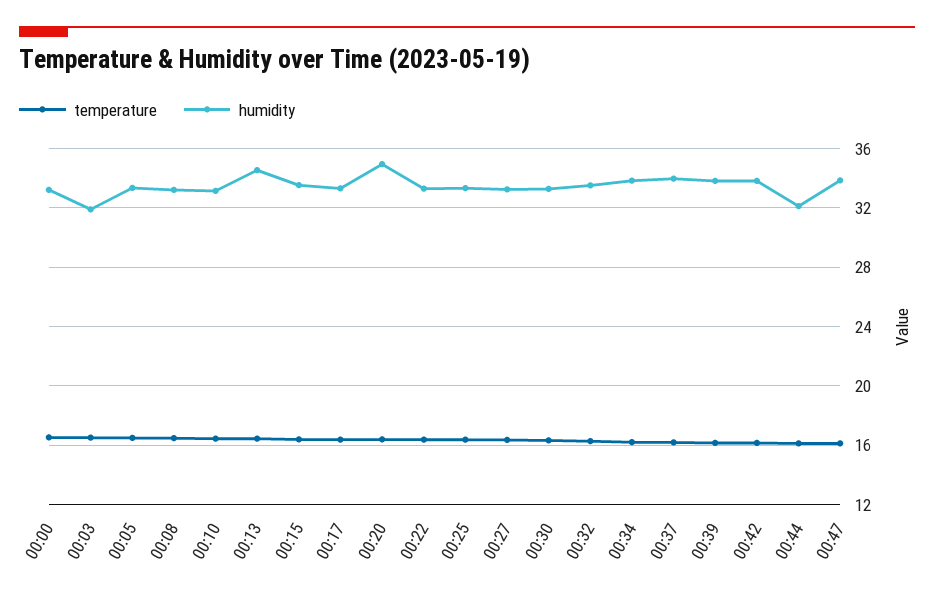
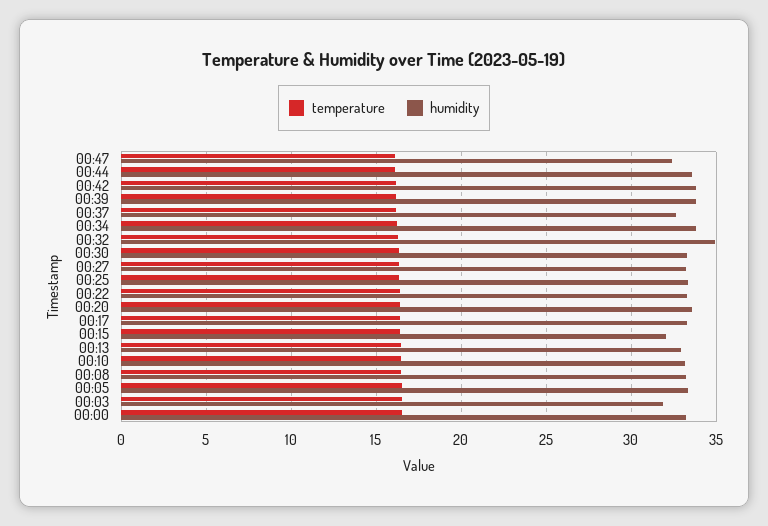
  {
    "temperature": {
      "00:00": 16.5,
      "00:03": 16.5,
      "00:05": 16.5,
      "00:08": 16.5,
      "00:10": 16.5,
      "00:13": 16.5,
      "00:15": 16.5,
      "00:17": 16.5,
      "00:20": 16.5,
      "00:22": 16.5,
      "00:25": 16.5,
      "00:27": 16.5,
      "00:30": 16.5,
      "00:32": 16.5,
      "00:34": 16,
      "00:37": 16,
      "00:39": 16,
      "00:42": 16,
      "00:44": 16,
      "00:47": 16
    },
    "humidity": {
      "00:00": 33,
      "00:03": 32,
      "00:05": 33.5,
      "00:08": 33,
      "00:10": 33,
-     "00:13": 34.5,
+     "00:13": 33,
-     "00:15": 33.5,
+     "00:15": 32,
      "00:17": 33.5,
-     "00:20": 35,
+     "00:20": 33.5,
      "00:22": 33.5,
      "00:25": 33.5,
      "00:27": 33.5,
      "00:30": 33.5,
-     "00:32": 33.5,
+     "00:32": 35,
      "00:34": 34,
-     "00:37": 34,
+     "00:37": 32.5,
      "00:39": 34,
      "00:42": 34,
-     "00:44": 32,
+     "00:44": 33.5,
-     "00:47": 34
+     "00:47": 32.5
    }
  }

